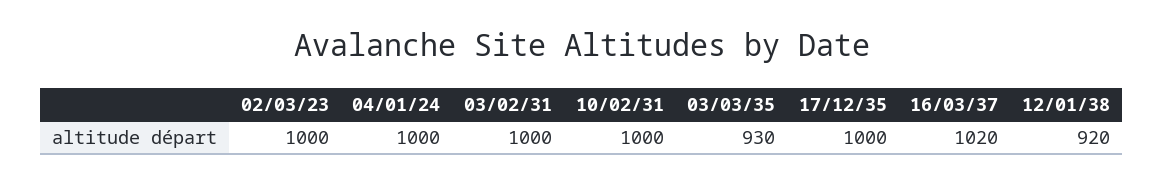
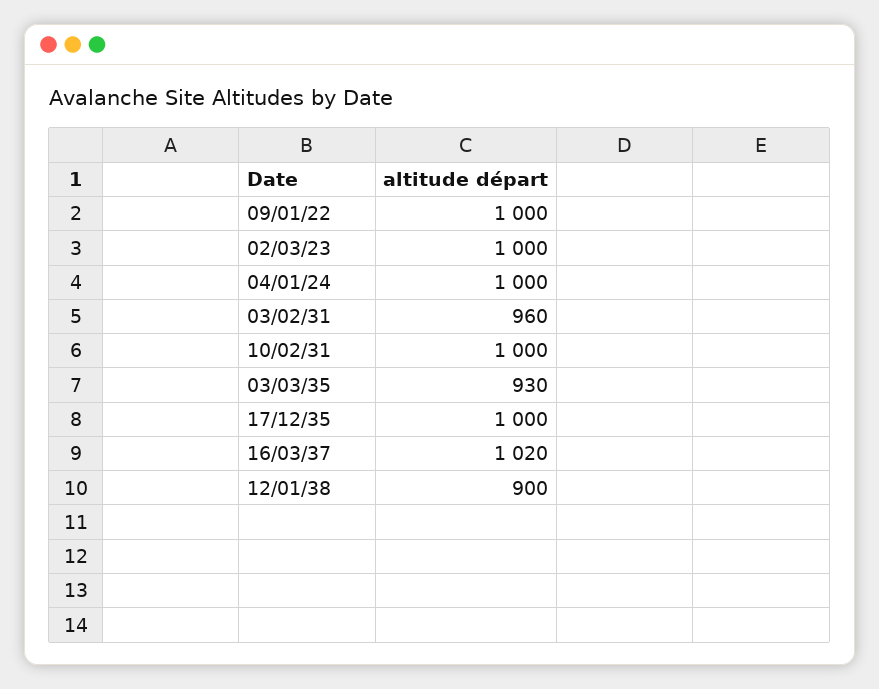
  {
    "02/03/23": 1000,
    "04/01/24": 1000,
-   "03/02/31": 1000,
+   "03/02/31": 960,
    "10/02/31": 1000,
    "03/03/35": 930,
    "17/12/35": 1000,
    "16/03/37": 1020,
-   "12/01/38": 920
+   "12/01/38": 900,
+   "09/01/22": 1000
  }

